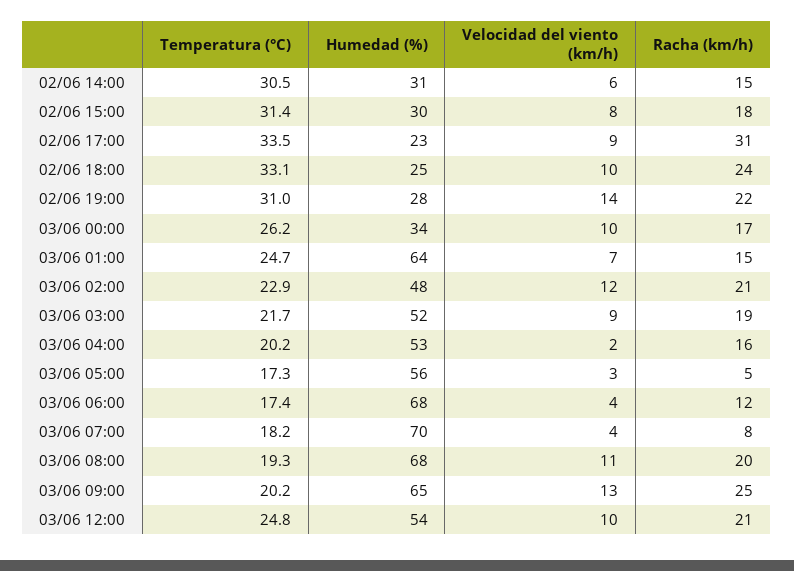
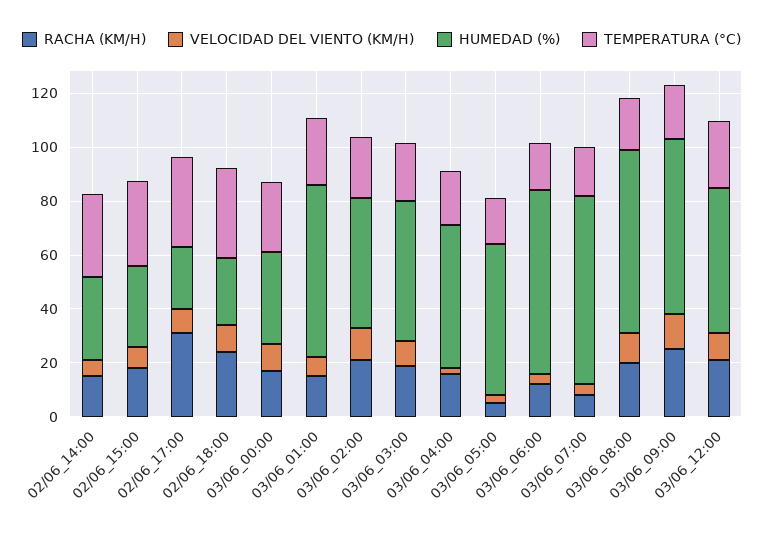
  {
    "Temperatura (°C)": {
      "02/06 14:00": 30.5,
      "02/06 15:00": 31.4,
      "02/06 17:00": 33.5,
      "02/06 18:00": 33.1,
-     "02/06 19:00": 31,
      "03/06 00:00": 26.2,
      "03/06 01:00": 24.7,
      "03/06 02:00": 22.9,
      "03/06 03:00": 21.7,
      "03/06 04:00": 20.2,
      "03/06 05:00": 17.3,
      "03/06 06:00": 17.4,
      "03/06 07:00": 18.2,
      "03/06 08:00": 19.3,
      "03/06 09:00": 20.2,
      "03/06 12:00": 24.8
    },
    "Humedad (%)": {
      "02/06 14:00": 31,
      "02/06 15:00": 30,
      "02/06 17:00": 23,
      "02/06 18:00": 25,
-     "02/06 19:00": 28,
      "03/06 00:00": 34,
      "03/06 01:00": 64,
      "03/06 02:00": 48,
      "03/06 03:00": 52,
      "03/06 04:00": 53,
      "03/06 05:00": 56,
      "03/06 06:00": 68,
      "03/06 07:00": 70,
      "03/06 08:00": 68,
      "03/06 09:00": 65,
      "03/06 12:00": 54
    },
    "Velocidad del viento (km/h)": {
      "02/06 14:00": 6,
      "02/06 15:00": 8,
      "02/06 17:00": 9,
      "02/06 18:00": 10,
-     "02/06 19:00": 14,
      "03/06 00:00": 10,
      "03/06 01:00": 7,
      "03/06 02:00": 12,
      "03/06 03:00": 9,
      "03/06 04:00": 2,
      "03/06 05:00": 3,
      "03/06 06:00": 4,
      "03/06 07:00": 4,
      "03/06 08:00": 11,
      "03/06 09:00": 13,
      "03/06 12:00": 10
    },
    "Racha (km/h)": {
      "02/06 14:00": 15,
      "02/06 15:00": 18,
      "02/06 17:00": 31,
      "02/06 18:00": 24,
-     "02/06 19:00": 22,
      "03/06 00:00": 17,
      "03/06 01:00": 15,
      "03/06 02:00": 21,
      "03/06 03:00": 19,
      "03/06 04:00": 16,
      "03/06 05:00": 5,
      "03/06 06:00": 12,
      "03/06 07:00": 8,
      "03/06 08:00": 20,
      "03/06 09:00": 25,
      "03/06 12:00": 21
    }
  }

